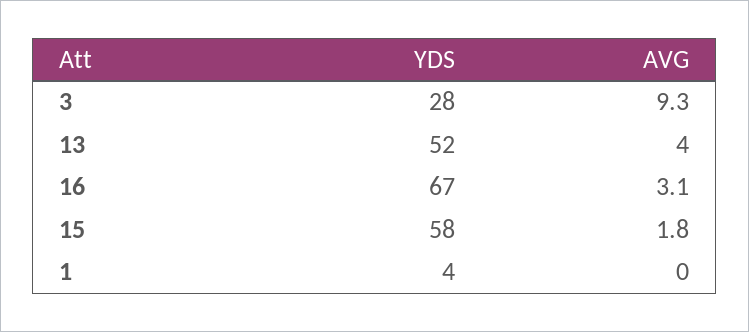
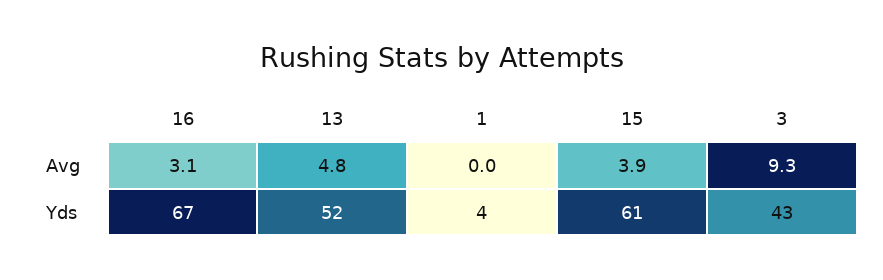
  {
    "YDS": {
-     "3": 28,
+     "3": 43,
      "13": 52,
      "16": 67,
-     "15": 58,
+     "15": 61,
      "1": 4
    },
    "AVG": {
      "3": 9.3,
-     "13": 4,
+     "13": 4.8,
      "16": 3.1,
-     "15": 1.8,
+     "15": 3.9,
      "1": 0
    }
  }

